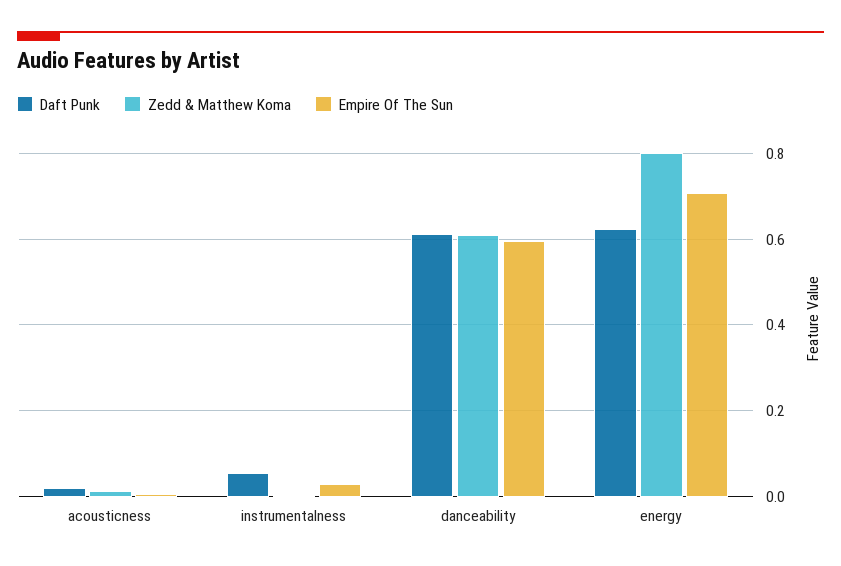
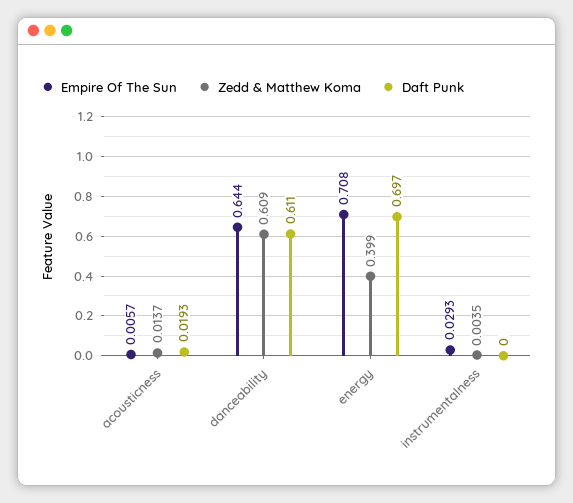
  {
    "Daft Punk": {
      "acousticness": 0.0193,
-     "instrumentalness": 0.06,
+     "instrumentalness": 0,
      "danceability": 0.611,
-     "energy": 0.62
+     "energy": 0.697
    },
    "Zedd & Matthew Koma": {
      "acousticness": 0.0137,
      "instrumentalness": 0.0035,
      "danceability": 0.609,
-     "energy": 0.8
+     "energy": 0.399
    },
    "Empire Of The Sun": {
      "acousticness": 0.0057,
      "instrumentalness": 0.0293,
-     "danceability": 0.6,
+     "danceability": 0.644,
      "energy": 0.708
    }
  }

